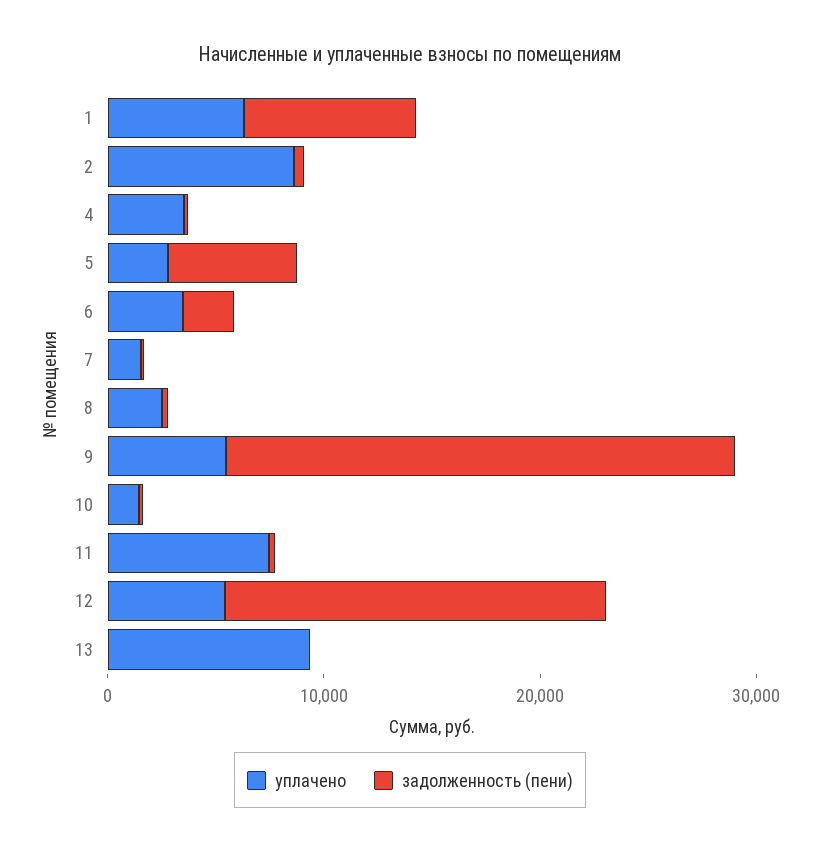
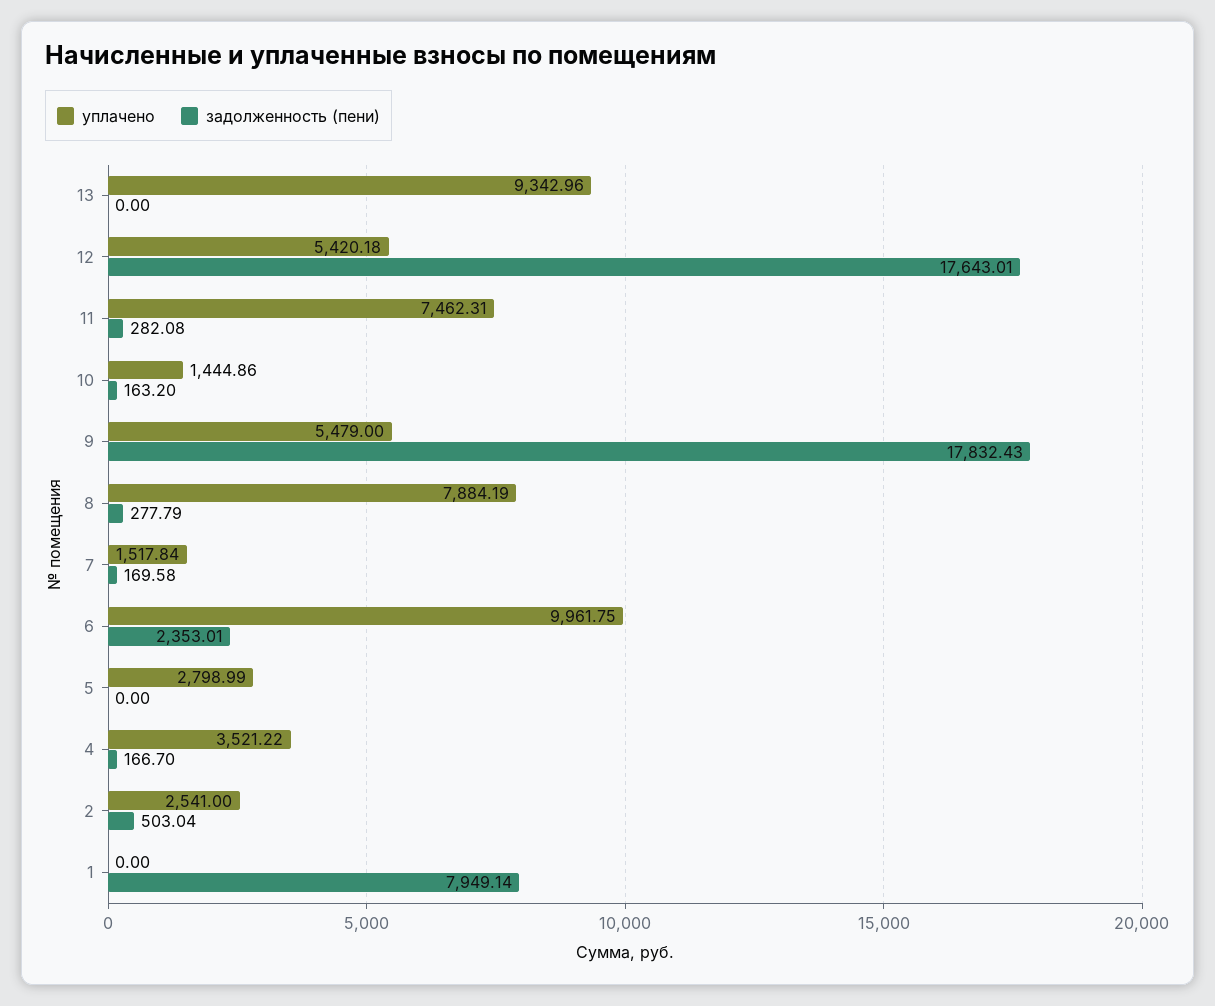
  {
    "уплачено": {
-     "1": 6000,
+     "1": 0,
-     "2": 8000,
+     "2": 2541,
      "4": 3521.22,
      "5": 2798.99,
-     "6": 4000,
+     "6": 9961.75,
      "7": 1517.84,
-     "8": 2000,
+     "8": 7884.19,
      "9": 5479,
      "10": 1444.86,
      "11": 7462.31,
      "12": 5420.18,
      "13": 9342.96
    },
    "задолженность (пени)": {
      "1": 7949.14,
      "2": 503.04,
      "4": 166.7,
-     "5": 6000,
+     "5": 0,
      "6": 2353.01,
      "7": 169.58,
      "8": 277.79,
-     "9": 24000,
+     "9": 17832.43,
      "10": 163.2,
      "11": 282.08,
      "12": 17643.01,
      "13": 0
    }
  }

